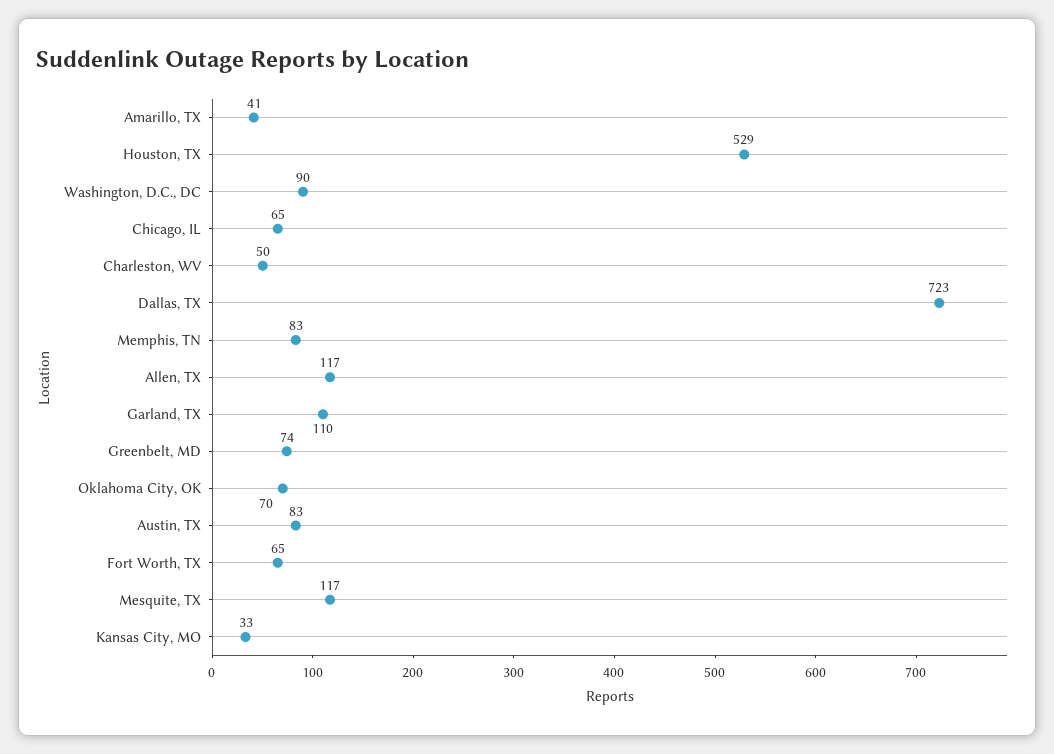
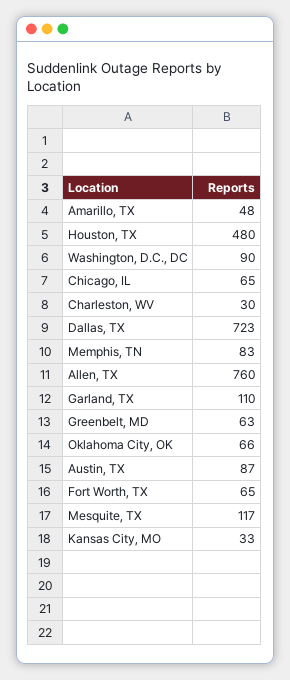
  {
-   "Amarillo, TX": 41,
+   "Amarillo, TX": 48,
-   "Houston, TX": 529,
+   "Houston, TX": 480,
    "Washington, D.C., DC": 90,
    "Chicago, IL": 65,
-   "Charleston, WV": 50,
+   "Charleston, WV": 30,
    "Dallas, TX": 723,
    "Memphis, TN": 83,
-   "Allen, TX": 117,
+   "Allen, TX": 760,
    "Garland, TX": 110,
-   "Greenbelt, MD": 74,
+   "Greenbelt, MD": 63,
-   "Oklahoma City, OK": 70,
+   "Oklahoma City, OK": 66,
-   "Austin, TX": 83,
+   "Austin, TX": 87,
    "Fort Worth, TX": 65,
    "Mesquite, TX": 117,
    "Kansas City, MO": 33
  }

